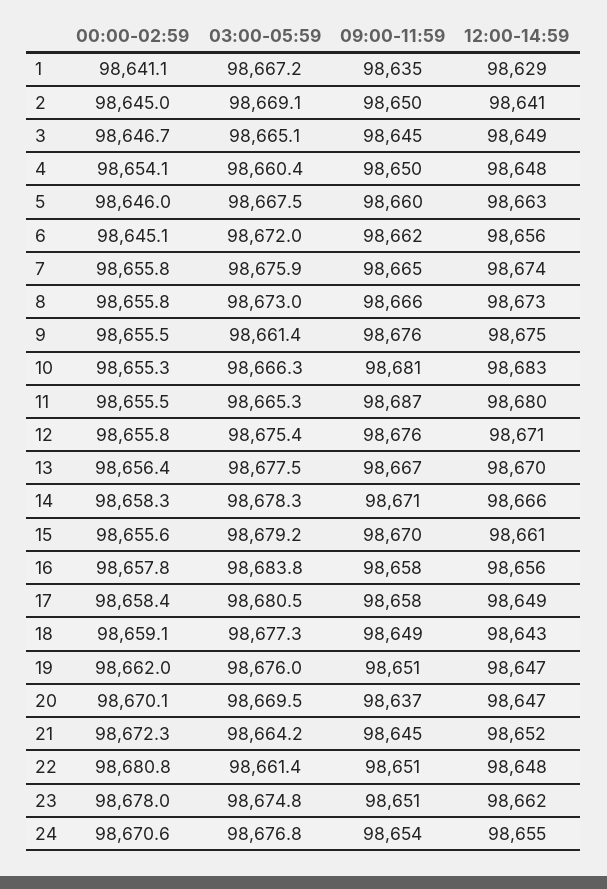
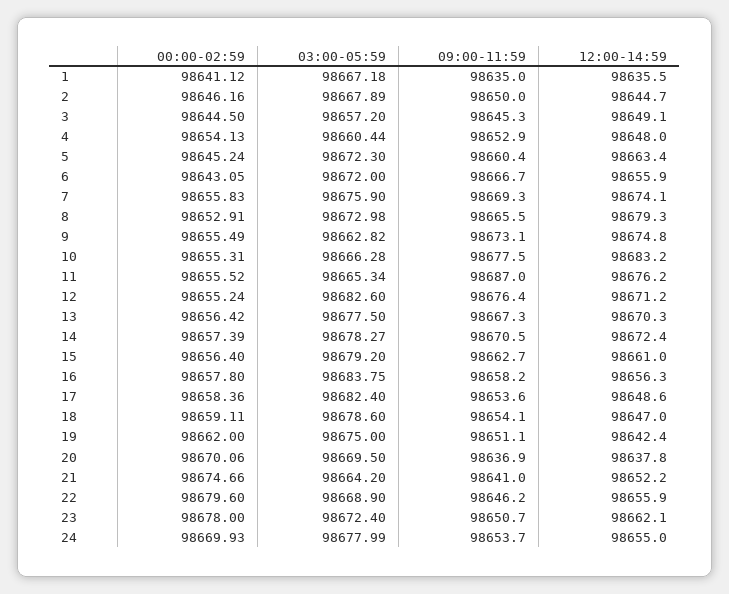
  {
    "00:00-02:59": {
      "1": 98641.12,
-     "2": 98645,
+     "2": 98646.16,
-     "3": 98646.7,
+     "3": 98644.5,
      "4": 98654.13,
-     "5": 98646,
+     "5": 98645.24,
-     "6": 98645.1,
+     "6": 98643.05,
      "7": 98655.83,
-     "8": 98655.8,
+     "8": 98652.91,
      "9": 98655.49,
      "10": 98655.31,
      "11": 98655.52,
-     "12": 98655.8,
+     "12": 98655.24,
      "13": 98656.42,
-     "14": 98658.3,
+     "14": 98657.39,
-     "15": 98655.6,
+     "15": 98656.4,
      "16": 98657.8,
      "17": 98658.36,
      "18": 98659.11,
      "19": 98662,
      "20": 98670.06,
-     "21": 98672.3,
+     "21": 98674.66,
-     "22": 98680.8,
+     "22": 98679.6,
      "23": 98678,
-     "24": 98670.6
+     "24": 98669.93
    },
    "03:00-05:59": {
      "1": 98667.18,
-     "2": 98669.1,
+     "2": 98667.89,
-     "3": 98665.1,
+     "3": 98657.2,
      "4": 98660.44,
-     "5": 98667.5,
+     "5": 98672.3,
      "6": 98672,
      "7": 98675.9,
      "8": 98672.98,
-     "9": 98661.4,
+     "9": 98662.82,
      "10": 98666.28,
      "11": 98665.34,
-     "12": 98675.4,
+     "12": 98682.6,
      "13": 98677.5,
      "14": 98678.27,
      "15": 98679.2,
      "16": 98683.75,
-     "17": 98680.5,
+     "17": 98682.4,
-     "18": 98677.3,
+     "18": 98678.6,
-     "19": 98676,
+     "19": 98675,
      "20": 98669.5,
      "21": 98664.2,
-     "22": 98661.4,
+     "22": 98668.9,
-     "23": 98674.8,
+     "23": 98672.4,
-     "24": 98676.8
+     "24": 98677.99
    },
    "09:00-11:59": {
      "1": 98635,
      "2": 98650,
      "3": 98645.3,
-     "4": 98650,
+     "4": 98652.9,
      "5": 98660.4,
-     "6": 98662,
+     "6": 98666.7,
-     "7": 98665,
+     "7": 98669.3,
      "8": 98665.5,
-     "9": 98676,
+     "9": 98673.1,
-     "10": 98681,
+     "10": 98677.5,
      "11": 98687,
      "12": 98676.4,
      "13": 98667.3,
      "14": 98670.5,
-     "15": 98670,
+     "15": 98662.7,
      "16": 98658.2,
-     "17": 98658,
+     "17": 98653.6,
-     "18": 98649,
+     "18": 98654.1,
      "19": 98651.1,
      "20": 98636.9,
-     "21": 98645,
+     "21": 98641,
-     "22": 98651,
+     "22": 98646.2,
      "23": 98650.7,
      "24": 98653.7
    },
    "12:00-14:59": {
-     "1": 98629,
+     "1": 98635.5,
-     "2": 98641,
+     "2": 98644.7,
      "3": 98649.1,
      "4": 98648,
      "5": 98663.4,
      "6": 98655.9,
      "7": 98674.1,
-     "8": 98673,
+     "8": 98679.3,
      "9": 98674.8,
      "10": 98683.2,
-     "11": 98680,
+     "11": 98676.2,
      "12": 98671.2,
      "13": 98670.3,
-     "14": 98666,
+     "14": 98672.4,
      "15": 98661,
      "16": 98656.3,
      "17": 98648.6,
-     "18": 98643,
+     "18": 98647,
-     "19": 98647,
+     "19": 98642.4,
-     "20": 98647,
+     "20": 98637.8,
      "21": 98652.2,
-     "22": 98648,
+     "22": 98655.9,
      "23": 98662.1,
      "24": 98655
    }
  }

